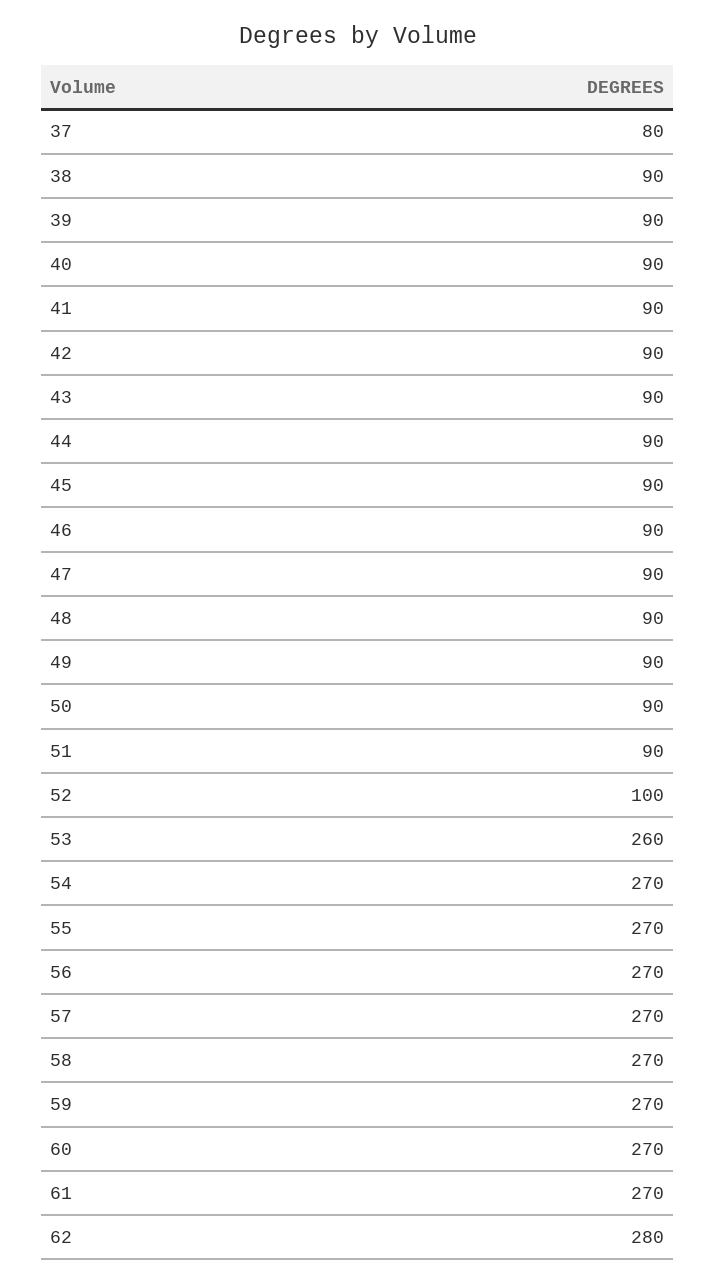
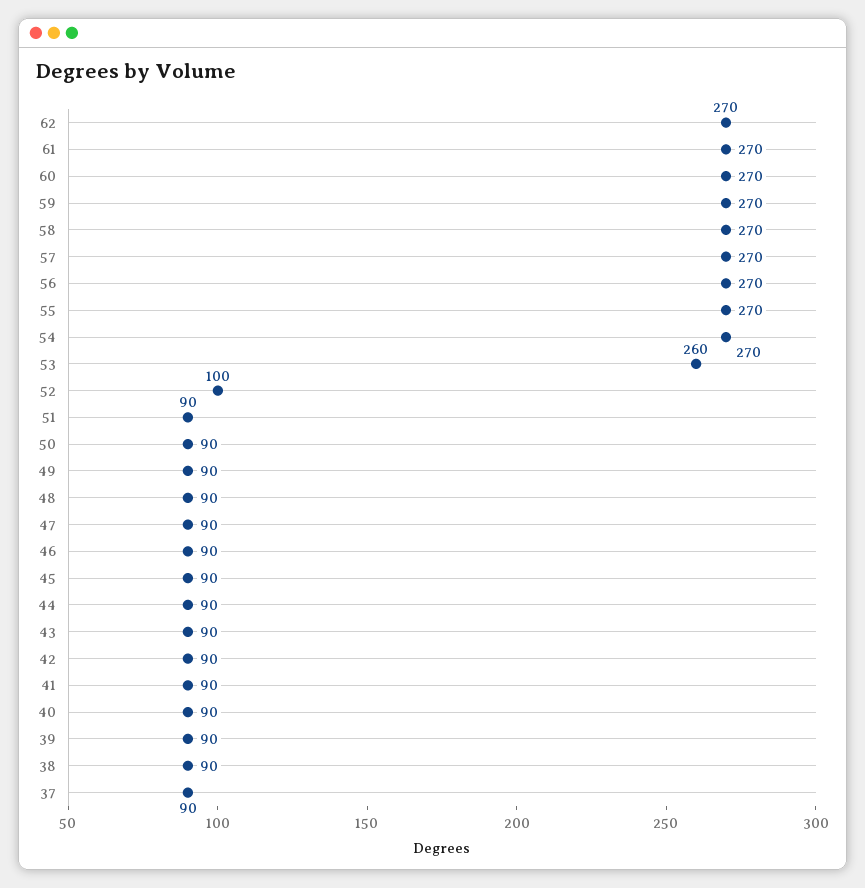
  {
-   "37": 80,
+   "37": 90,
    "38": 90,
    "39": 90,
    "40": 90,
    "41": 90,
    "42": 90,
    "43": 90,
    "44": 90,
    "45": 90,
    "46": 90,
    "47": 90,
    "48": 90,
    "49": 90,
    "50": 90,
    "51": 90,
    "52": 100,
    "53": 260,
    "54": 270,
    "55": 270,
    "56": 270,
    "57": 270,
    "58": 270,
    "59": 270,
    "60": 270,
    "61": 270,
-   "62": 280
+   "62": 270
  }

